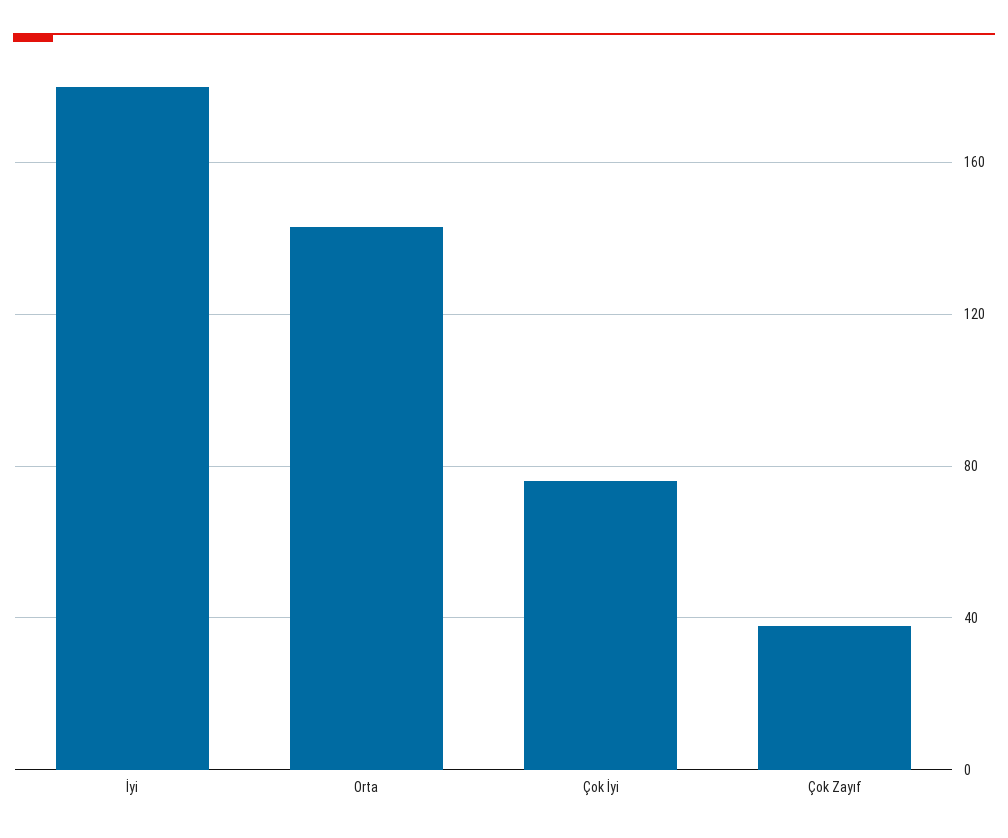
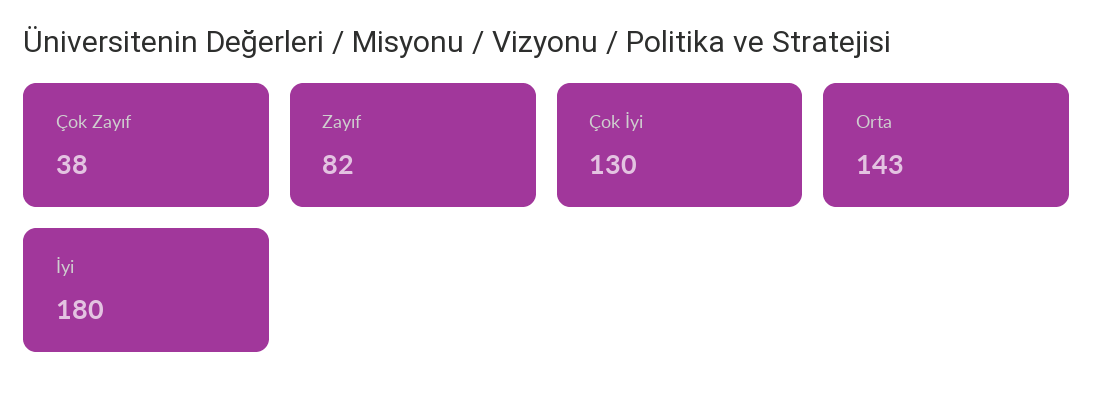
  {
    "İyi": 180,
    "Orta": 143,
-   "Çok İyi": 75,
+   "Çok İyi": 130,
-   "Çok Zayıf": 38
+   "Çok Zayıf": 38,
+   "Zayıf": 82
  }

